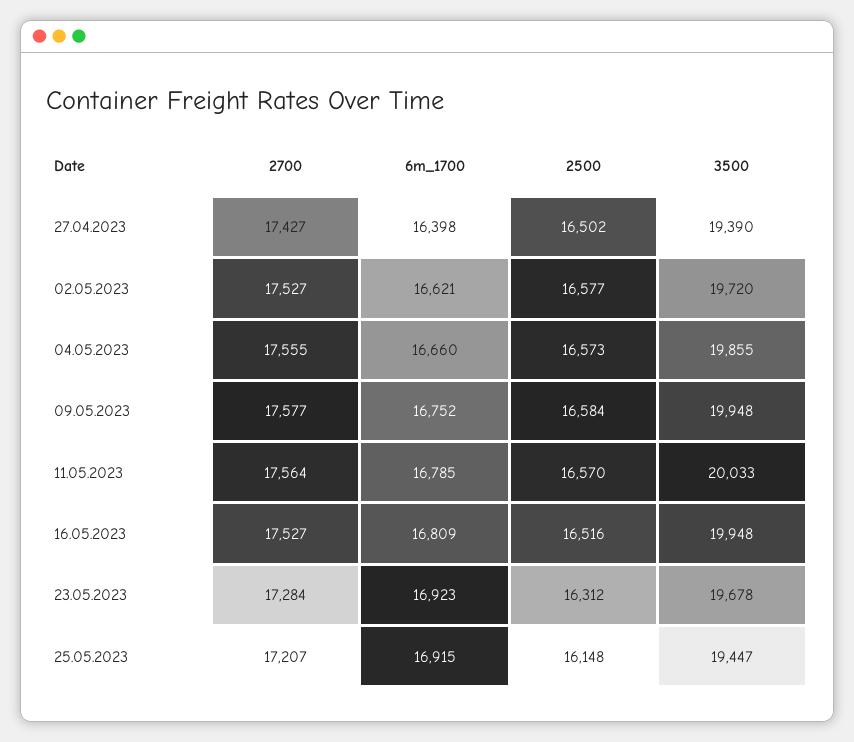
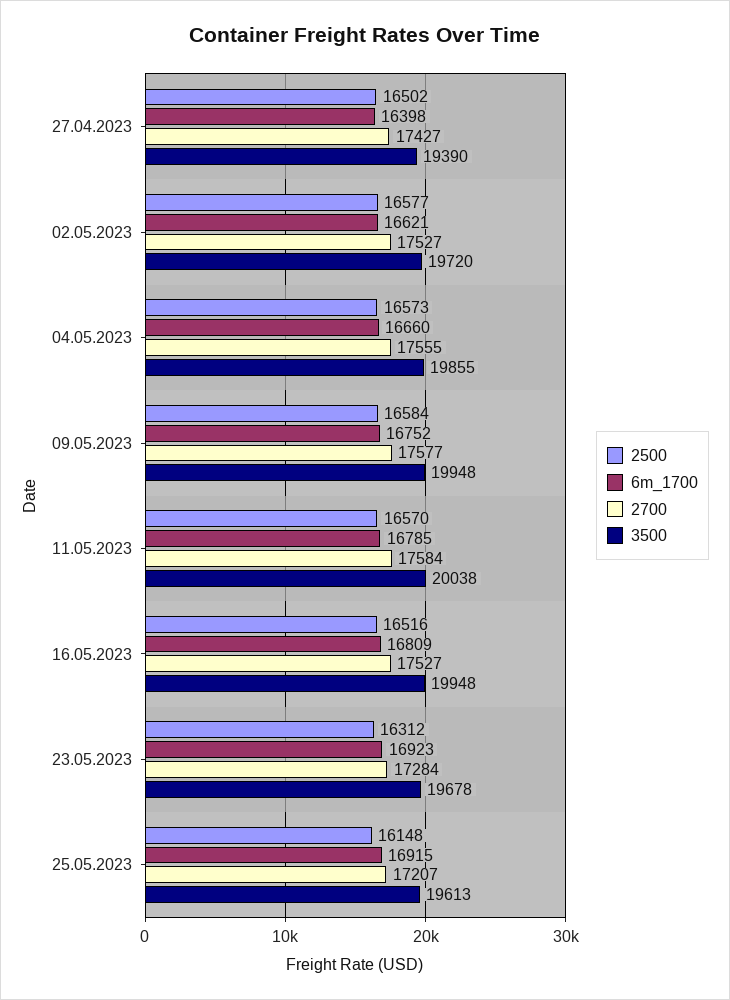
  {
    "2700": {
      "27.04.2023": 17427,
      "02.05.2023": 17527,
      "04.05.2023": 17555,
      "09.05.2023": 17577,
-     "11.05.2023": 17564,
+     "11.05.2023": 17584,
      "16.05.2023": 17527,
      "23.05.2023": 17284,
      "25.05.2023": 17207
    },
    "6m_1700": {
      "27.04.2023": 16398,
      "02.05.2023": 16621,
      "04.05.2023": 16660,
      "09.05.2023": 16752,
      "11.05.2023": 16785,
      "16.05.2023": 16809,
      "23.05.2023": 16923,
      "25.05.2023": 16915
    },
    "2500": {
      "27.04.2023": 16502,
      "02.05.2023": 16577,
      "04.05.2023": 16573,
      "09.05.2023": 16584,
      "11.05.2023": 16570,
      "16.05.2023": 16516,
      "23.05.2023": 16312,
      "25.05.2023": 16148
    },
    "3500": {
      "27.04.2023": 19390,
      "02.05.2023": 19720,
      "04.05.2023": 19855,
      "09.05.2023": 19948,
-     "11.05.2023": 20033,
+     "11.05.2023": 20038,
      "16.05.2023": 19948,
      "23.05.2023": 19678,
-     "25.05.2023": 19447
+     "25.05.2023": 19613
    }
  }

